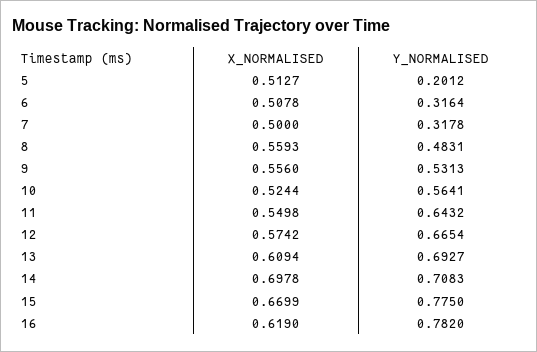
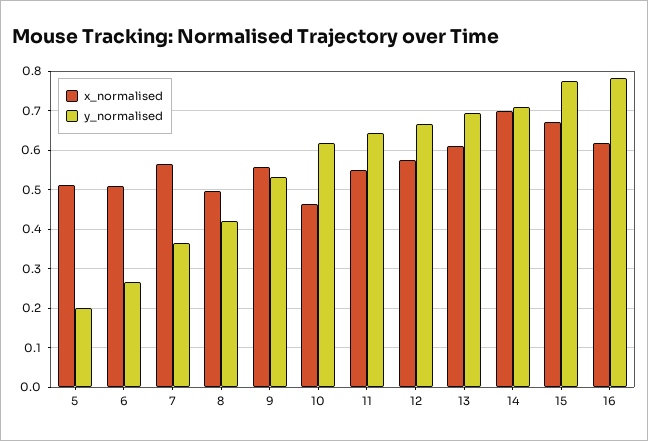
  {
    "X_NORMALISED": {
      "5": 0.5127,
      "6": 0.5078,
-     "7": 0.5,
+     "7": 0.56,
-     "8": 0.5593,
+     "8": 0.5,
      "9": 0.556,
-     "10": 0.5244,
+     "10": 0.46,
      "11": 0.5498,
      "12": 0.5742,
      "13": 0.6094,
      "14": 0.6978,
      "15": 0.6699,
      "16": 0.619
    },
    "Y_NORMALISED": {
      "5": 0.2012,
-     "6": 0.3164,
+     "6": 0.26,
-     "7": 0.3178,
+     "7": 0.36,
-     "8": 0.4831,
+     "8": 0.42,
      "9": 0.5313,
-     "10": 0.5641,
+     "10": 0.62,
      "11": 0.6432,
      "12": 0.6654,
      "13": 0.6927,
      "14": 0.7083,
      "15": 0.775,
      "16": 0.782
    }
  }

